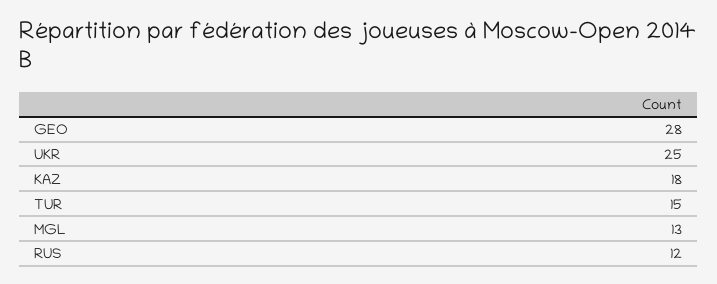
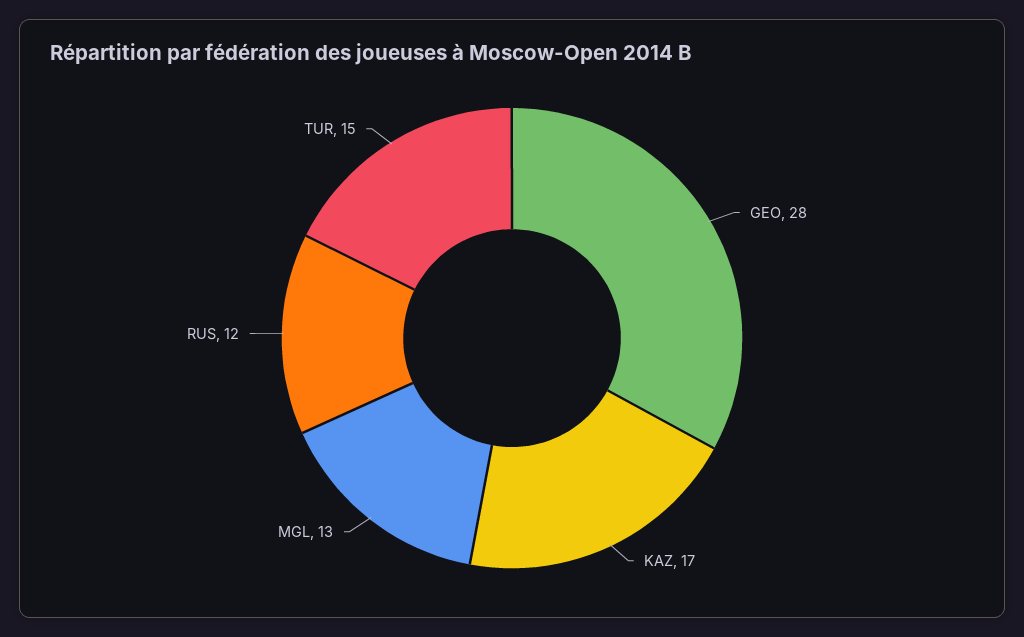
  {
    "GEO": 28,
-   "UKR": 25,
-   "KAZ": 18,
+   "KAZ": 17,
    "TUR": 15,
    "MGL": 13,
    "RUS": 12
  }

